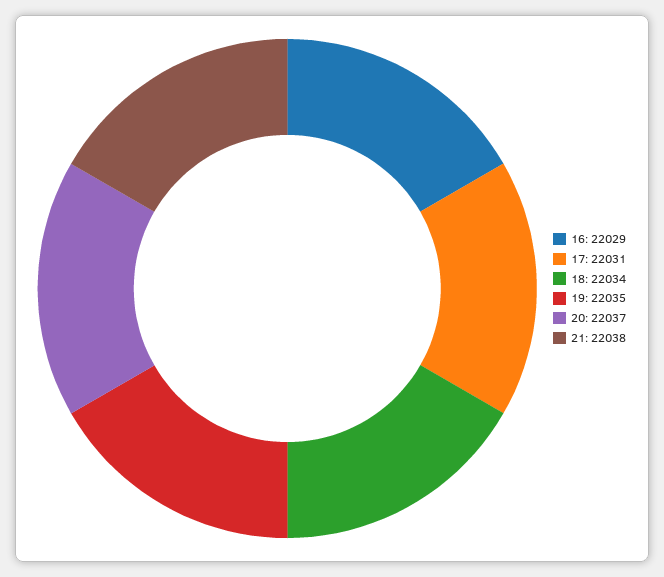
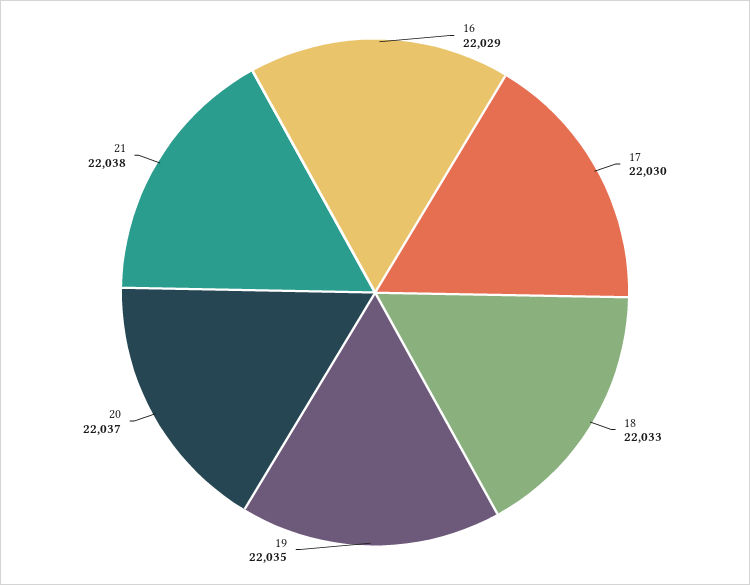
  {
    "16": 22029,
-   "17": 22031,
+   "17": 22030,
-   "18": 22034,
+   "18": 22033,
    "19": 22035,
    "20": 22037,
    "21": 22038
  }

